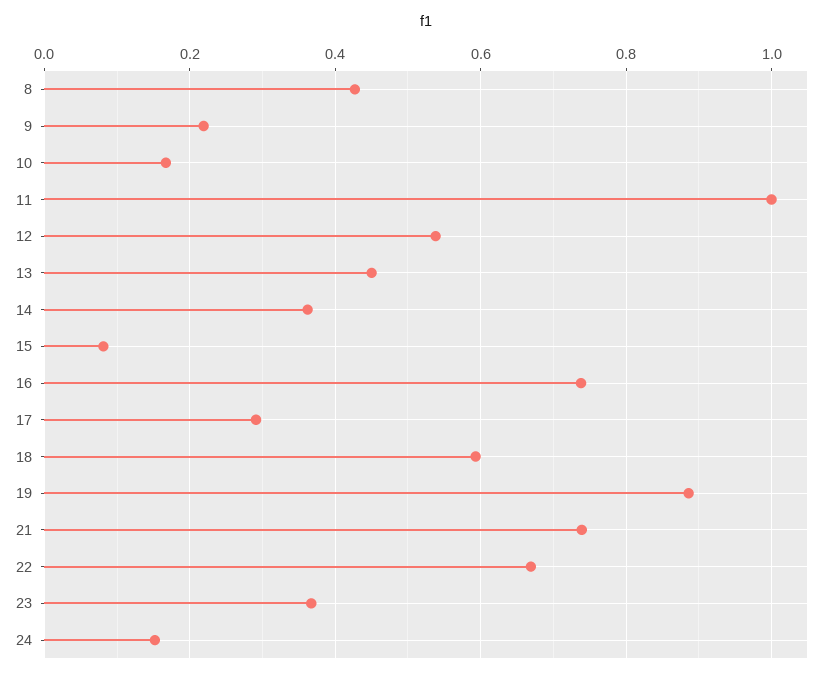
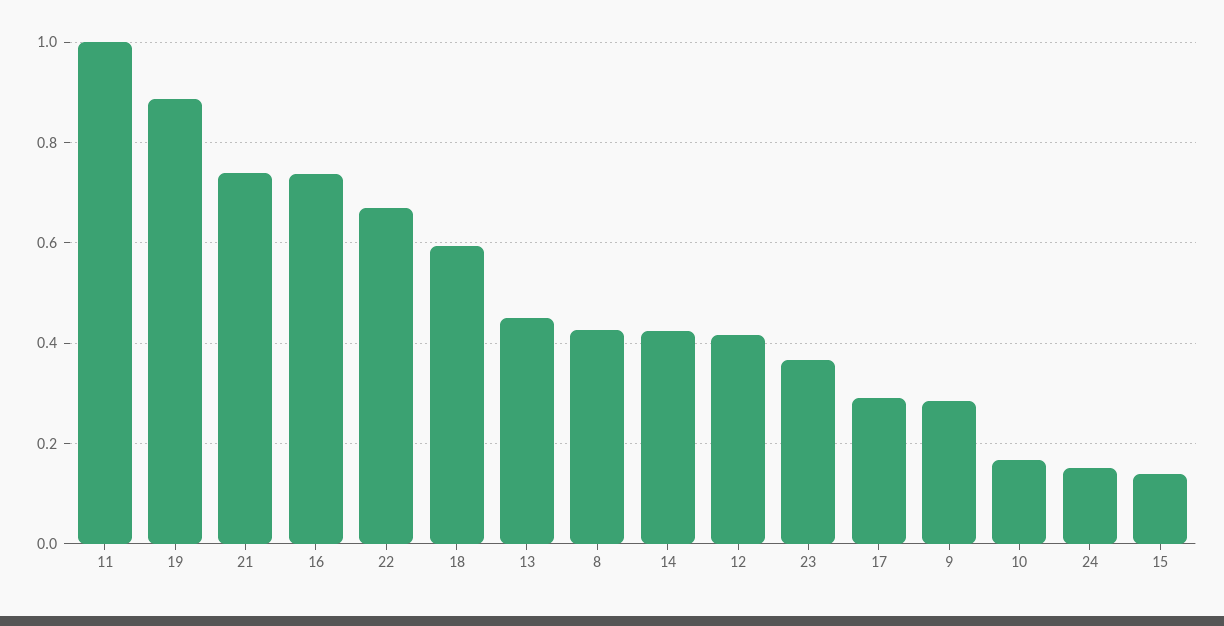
  {
    "8": 0.42,
-   "9": 0.22,
+   "9": 0.28,
    "10": 0.16,
    "11": 1,
-   "12": 0.54,
+   "12": 0.42,
    "13": 0.46,
-   "14": 0.36,
+   "14": 0.42,
-   "15": 0.08,
+   "15": 0.14,
    "16": 0.74,
    "17": 0.3,
    "18": 0.6,
    "19": 0.88,
    "21": 0.74,
    "22": 0.66,
    "23": 0.36,
    "24": 0.16
  }

